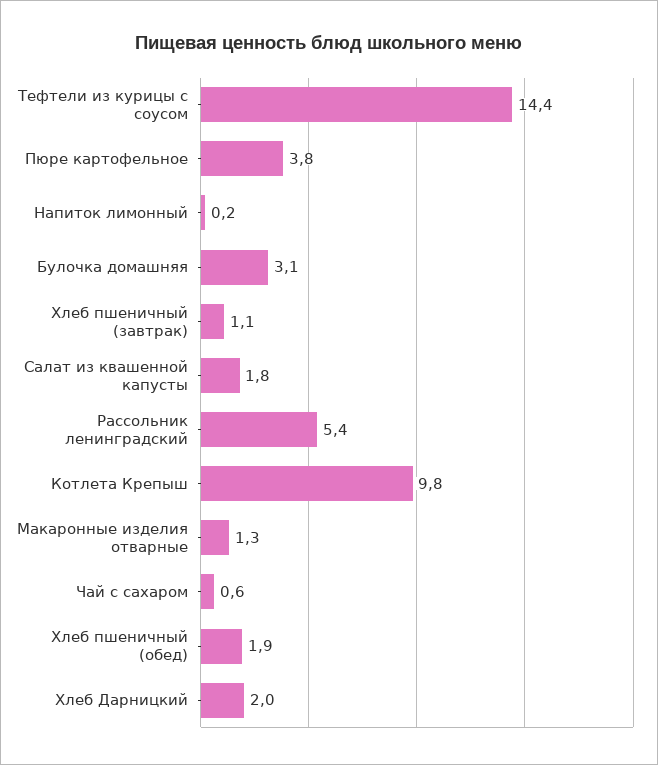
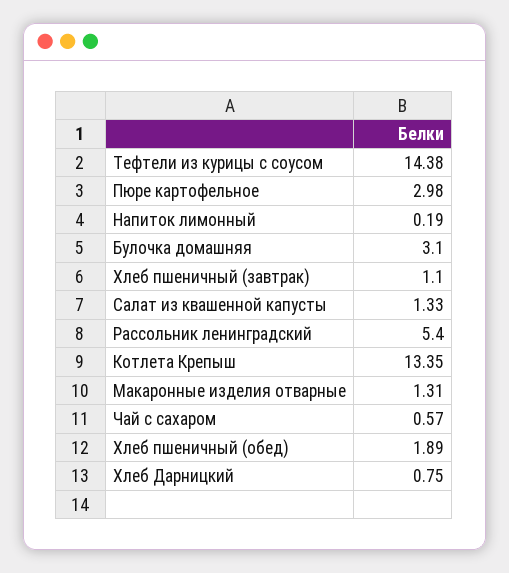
  {
    "Тефтели из курицы с соусом": 14.38,
-   "Пюре картофельное": 3.8,
+   "Пюре картофельное": 2.98,
    "Напиток лимонный": 0.19,
    "Булочка домашняя": 3.1,
    "Хлеб пшеничный (завтрак)": 1.1,
-   "Салат из квашенной капусты": 1.8,
+   "Салат из квашенной капусты": 1.33,
    "Рассольник ленинградский": 5.4,
-   "Котлета Крепыш": 9.8,
+   "Котлета Крепыш": 13.35,
    "Макаронные изделия отварные": 1.31,
    "Чай с сахаром": 0.57,
    "Хлеб пшеничный (обед)": 1.89,
-   "Хлеб Дарницкий": 2
+   "Хлеб Дарницкий": 0.75
  }

